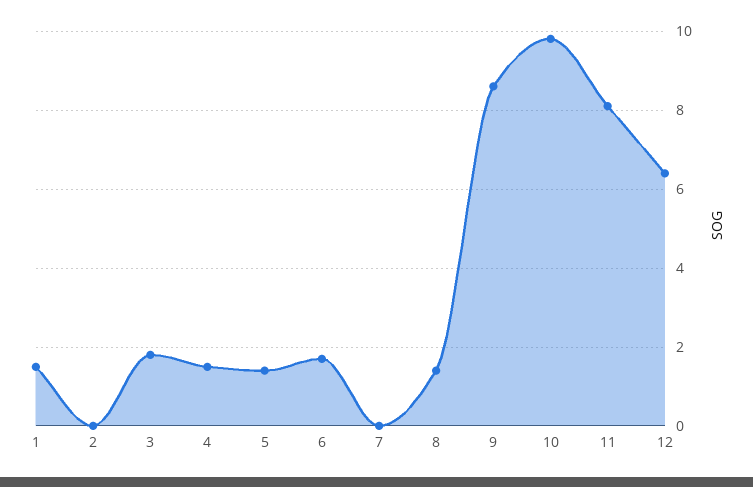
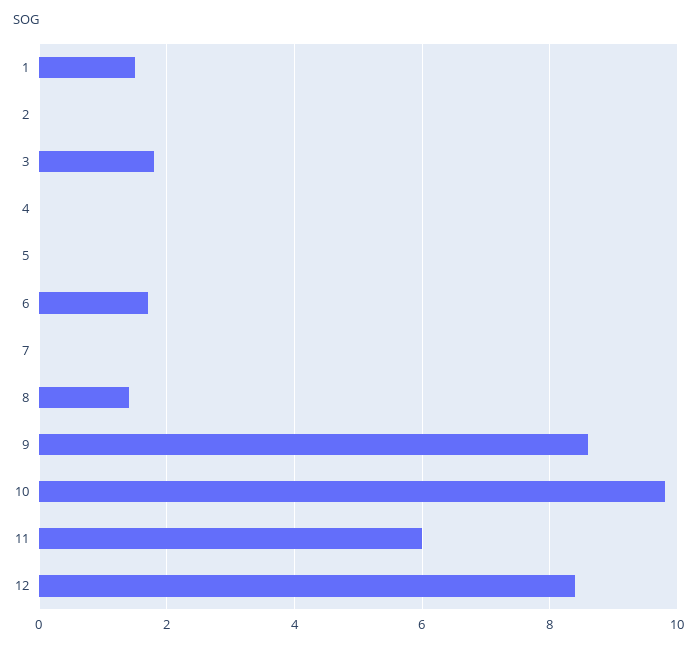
  {
    "1": 1.5,
    "2": 0,
    "3": 2,
-   "4": 1.5,
+   "4": 0,
-   "5": 1.5,
+   "5": 0,
    "6": 1.5,
    "7": 0,
    "8": 1.5,
    "9": 8.5,
    "10": 10,
-   "11": 8,
+   "11": 6,
-   "12": 6.5
+   "12": 8.5
  }

